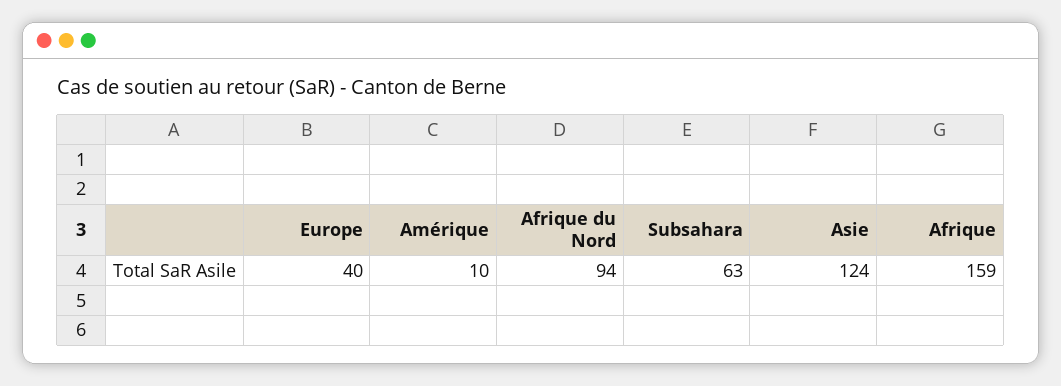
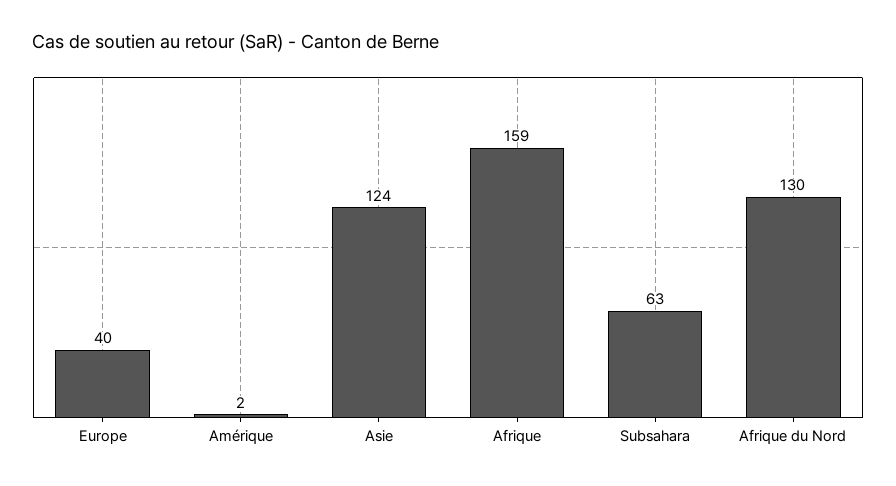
  {
    "Europe": 40,
-   "Amérique": 10,
+   "Amérique": 2,
-   "Afrique du Nord": 94,
+   "Afrique du Nord": 130,
    "Subsahara": 63,
    "Asie": 124,
    "Afrique": 159
  }

